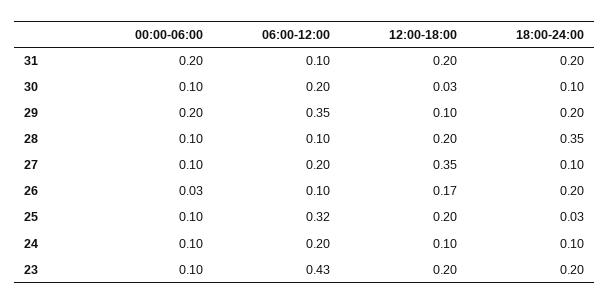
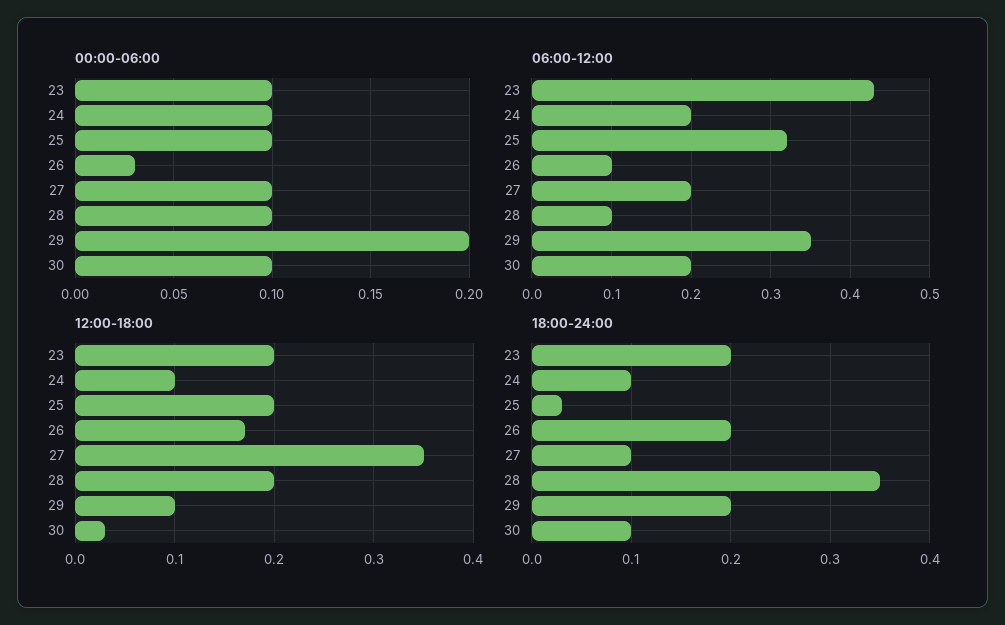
  {
    "00:00-06:00": {
-     "31": 0.2,
      "30": 0.1,
      "29": 0.2,
      "28": 0.1,
      "27": 0.1,
      "26": 0.03,
      "25": 0.1,
      "24": 0.1,
      "23": 0.1
    },
    "06:00-12:00": {
-     "31": 0.1,
      "30": 0.2,
      "29": 0.35,
      "28": 0.1,
      "27": 0.2,
      "26": 0.1,
      "25": 0.32,
      "24": 0.2,
      "23": 0.43
    },
    "12:00-18:00": {
-     "31": 0.2,
      "30": 0.03,
      "29": 0.1,
      "28": 0.2,
      "27": 0.35,
      "26": 0.17,
      "25": 0.2,
      "24": 0.1,
      "23": 0.2
    },
    "18:00-24:00": {
-     "31": 0.2,
      "30": 0.1,
      "29": 0.2,
      "28": 0.35,
      "27": 0.1,
      "26": 0.2,
      "25": 0.03,
      "24": 0.1,
      "23": 0.2
    }
  }

